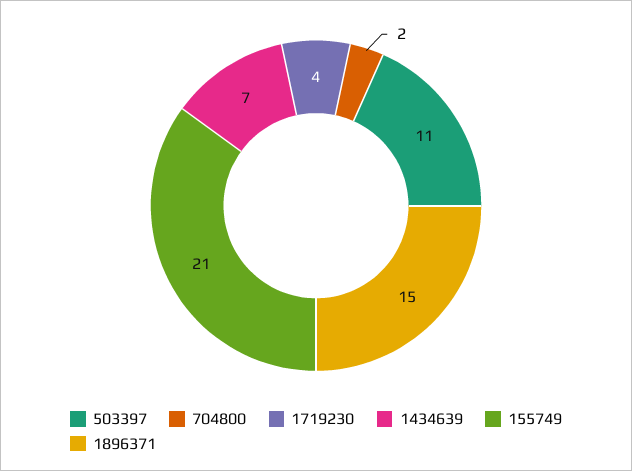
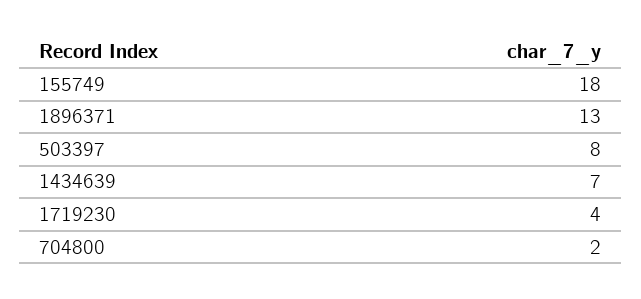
  {
-   "503397": 11,
+   "503397": 8,
    "704800": 2,
    "1719230": 4,
    "1434639": 7,
-   "155749": 21,
+   "155749": 18,
-   "1896371": 15
+   "1896371": 13
  }

